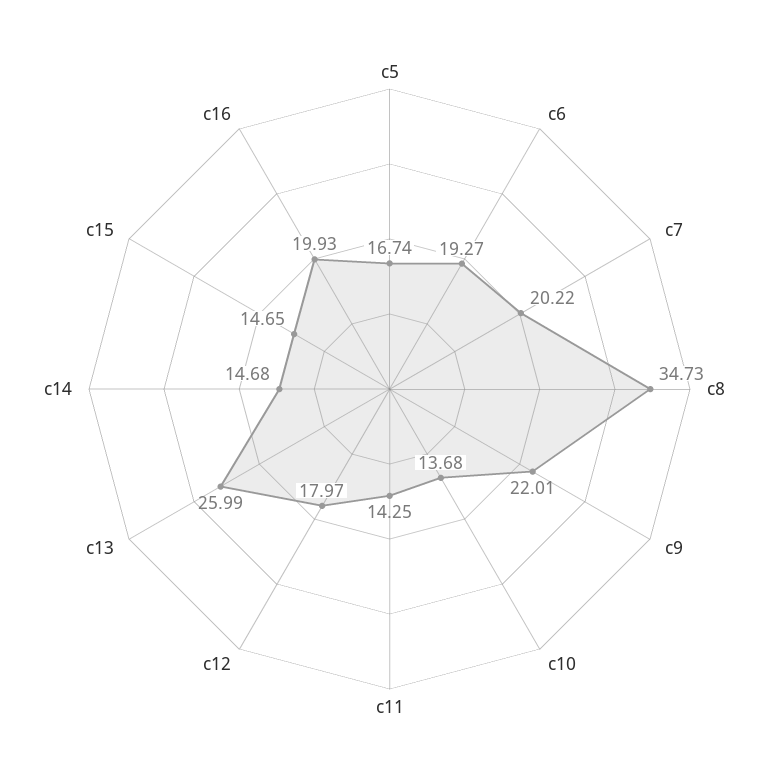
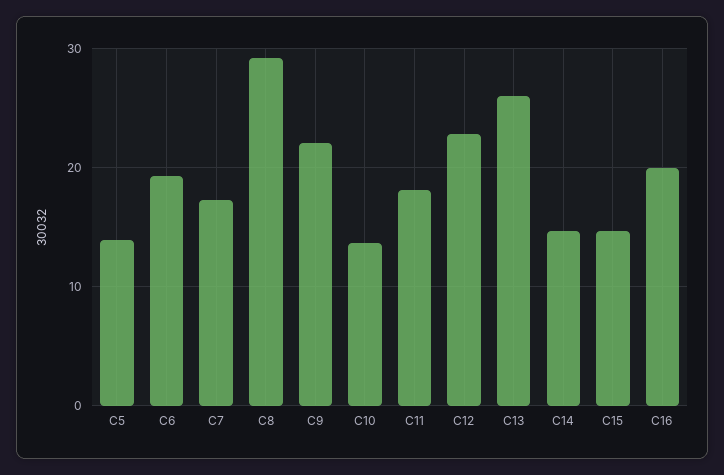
  {
-   "c5": 16.74,
+   "c5": 14,
    "c6": 19.27,
-   "c7": 20.22,
+   "c7": 17,
-   "c8": 34.73,
+   "c8": 29,
    "c9": 22.01,
    "c10": 13.68,
-   "c11": 14.25,
+   "c11": 18,
-   "c12": 17.97,
+   "c12": 23,
    "c13": 25.99,
    "c14": 14.68,
    "c15": 14.65,
    "c16": 19.93
  }

